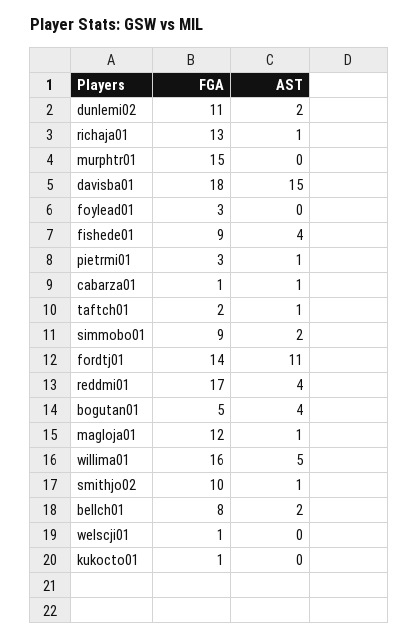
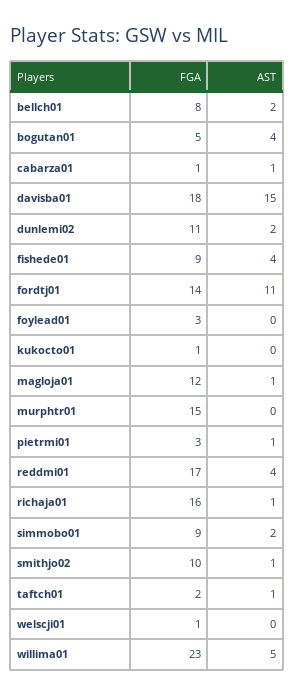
  {
    "FGA": {
      "dunlemi02": 11,
-     "richaja01": 13,
+     "richaja01": 16,
      "murphtr01": 15,
      "davisba01": 18,
      "foylead01": 3,
      "fishede01": 9,
      "pietrmi01": 3,
      "cabarza01": 1,
      "taftch01": 2,
      "simmobo01": 9,
      "fordtj01": 14,
      "reddmi01": 17,
      "bogutan01": 5,
      "magloja01": 12,
-     "willima01": 16,
+     "willima01": 23,
      "smithjo02": 10,
      "bellch01": 8,
      "welscji01": 1,
      "kukocto01": 1
    },
    "AST": {
      "dunlemi02": 2,
      "richaja01": 1,
      "murphtr01": 0,
      "davisba01": 15,
      "foylead01": 0,
      "fishede01": 4,
      "pietrmi01": 1,
      "cabarza01": 1,
      "taftch01": 1,
      "simmobo01": 2,
      "fordtj01": 11,
      "reddmi01": 4,
      "bogutan01": 4,
      "magloja01": 1,
      "willima01": 5,
      "smithjo02": 1,
      "bellch01": 2,
      "welscji01": 0,
      "kukocto01": 0
    }
  }

